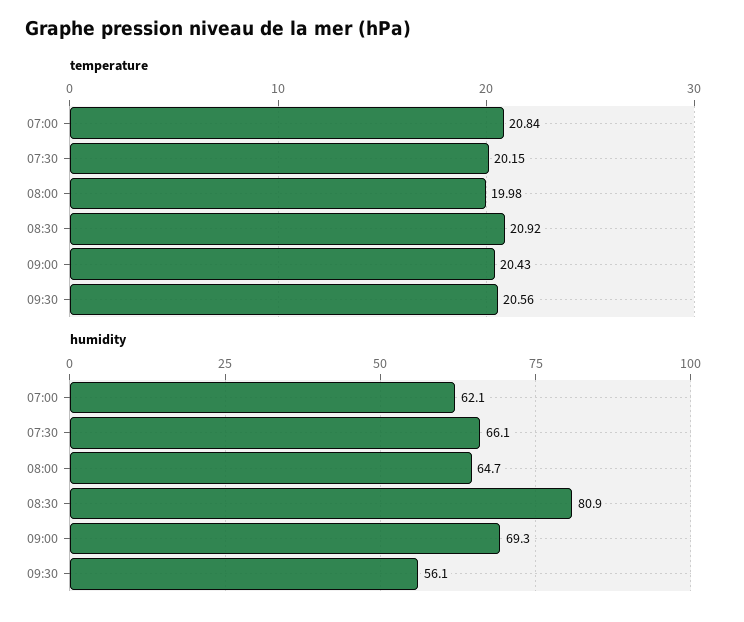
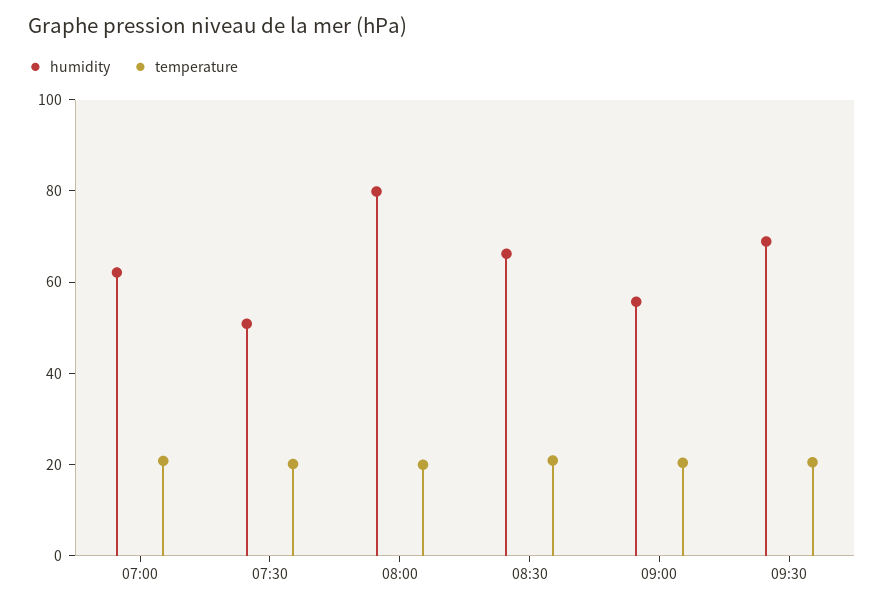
  {
    "temperature": {
      "07:00": 20.84,
      "07:30": 20.15,
      "08:00": 19.98,
      "08:30": 20.92,
      "09:00": 20.43,
      "09:30": 20.56
    },
    "humidity": {
      "07:00": 62.1,
-     "07:30": 66.1,
+     "07:30": 50,
-     "08:00": 64.7,
+     "08:00": 80,
-     "08:30": 80.9,
+     "08:30": 65,
-     "09:00": 69.3,
+     "09:00": 55,
-     "09:30": 56.1
+     "09:30": 70
    }
  }

